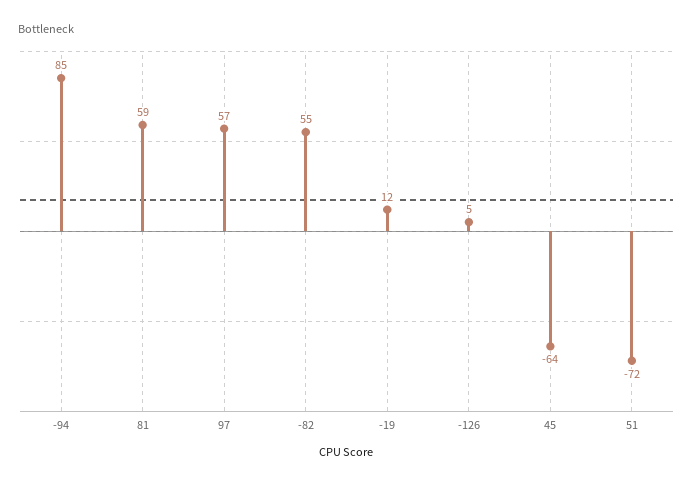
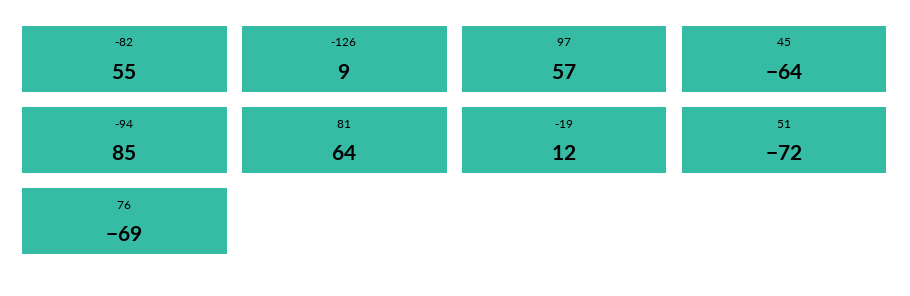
  {
    "-94": 85,
-   "81": 59,
+   "81": 64,
    "97": 57,
    "-82": 55,
    "-19": 12,
-   "-126": 5,
+   "-126": 9,
    "45": -64,
-   "51": -72
+   "51": -72,
+   "76": -69
  }

